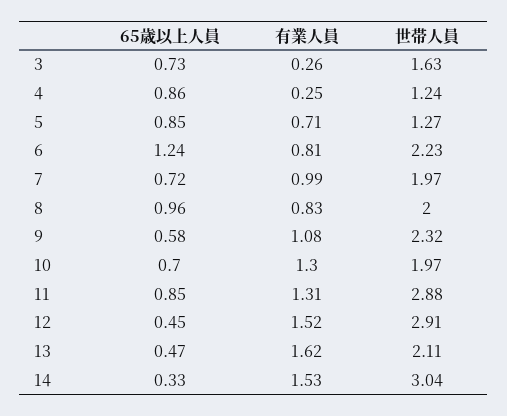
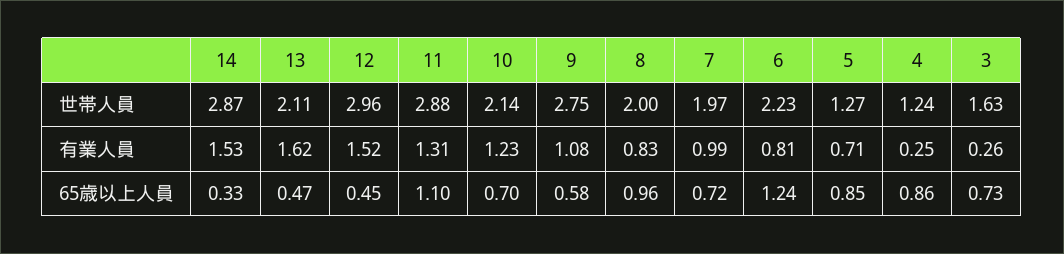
  {
    "65歳以上人員": {
      "3": 0.73,
      "4": 0.86,
      "5": 0.85,
      "6": 1.24,
      "7": 0.72,
      "8": 0.96,
      "9": 0.58,
      "10": 0.7,
-     "11": 0.85,
+     "11": 1.1,
      "12": 0.45,
      "13": 0.47,
      "14": 0.33
    },
    "有業人員": {
      "3": 0.26,
      "4": 0.25,
      "5": 0.71,
      "6": 0.81,
      "7": 0.99,
      "8": 0.83,
      "9": 1.08,
-     "10": 1.3,
+     "10": 1.23,
      "11": 1.31,
      "12": 1.52,
      "13": 1.62,
      "14": 1.53
    },
    "世帯人員": {
      "3": 1.63,
      "4": 1.24,
      "5": 1.27,
      "6": 2.23,
      "7": 1.97,
      "8": 2,
-     "9": 2.32,
+     "9": 2.75,
-     "10": 1.97,
+     "10": 2.14,
      "11": 2.88,
-     "12": 2.91,
+     "12": 2.96,
      "13": 2.11,
-     "14": 3.04
+     "14": 2.87
    }
  }

